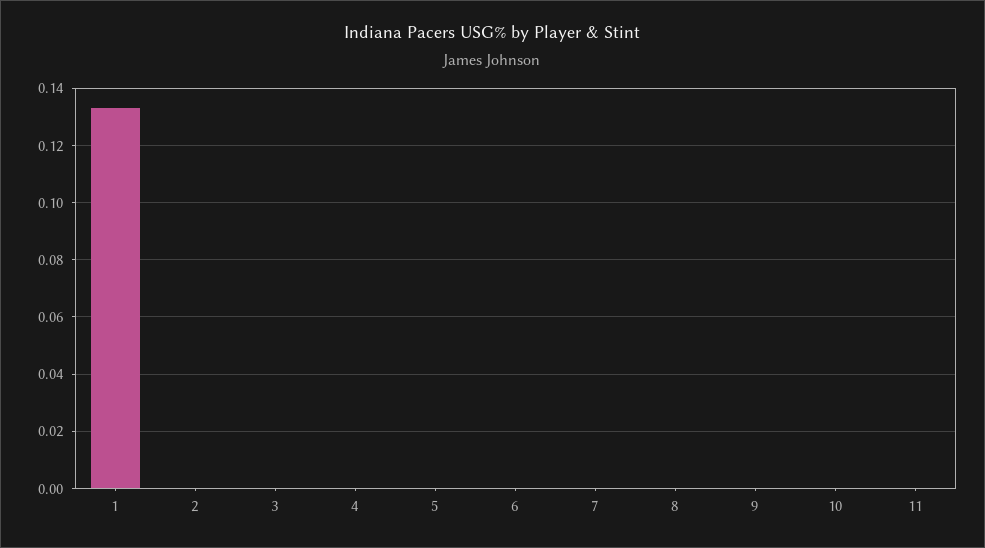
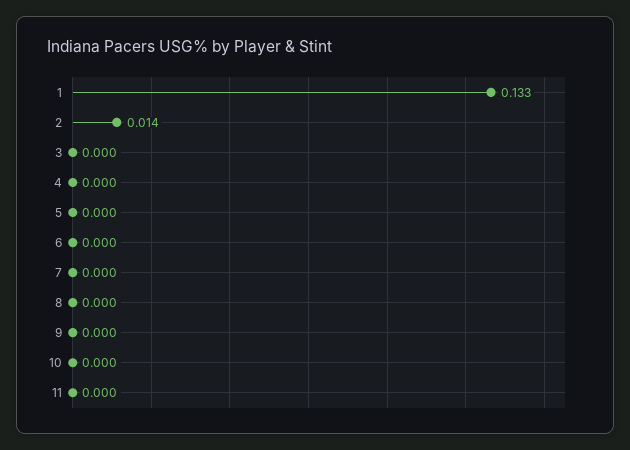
  {
    "1": 0.133,
-   "2": 0,
+   "2": 0.014,
    "3": 0,
    "4": 0,
    "5": 0,
    "6": 0,
    "7": 0,
    "8": 0,
    "9": 0,
    "10": 0,
    "11": 0
  }

